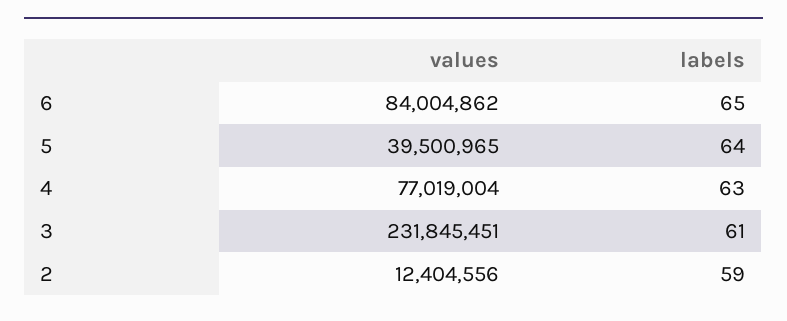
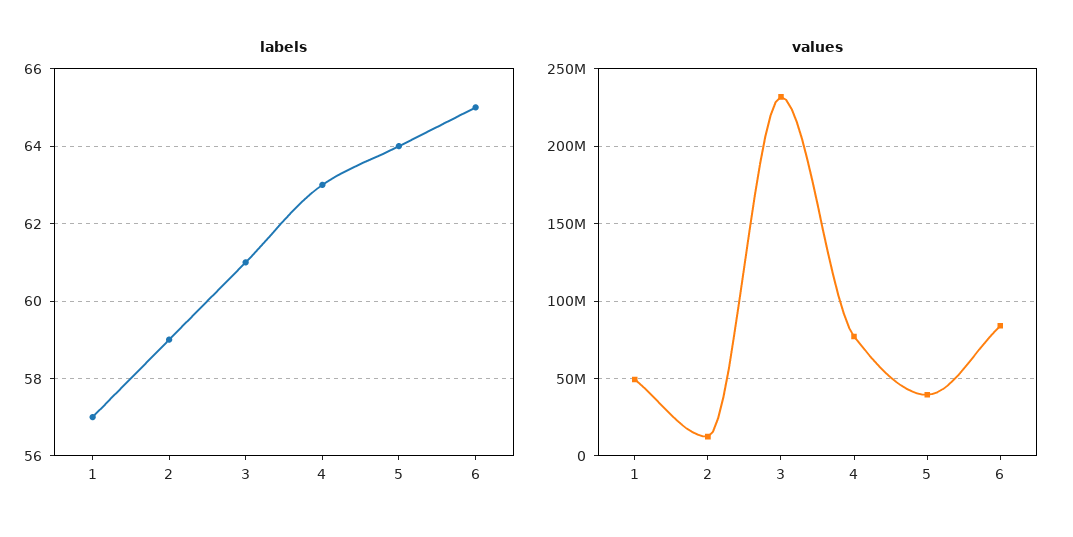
  {
    "values": {
      "6": 84004862,
      "5": 39500965,
      "4": 77019004,
      "3": 231845451,
-     "2": 12404556
+     "2": 12404556,
+     "1": 50000000
    },
    "labels": {
      "6": 65,
      "5": 64,
      "4": 63,
      "3": 61,
-     "2": 59
+     "2": 59,
+     "1": 57
    }
  }

